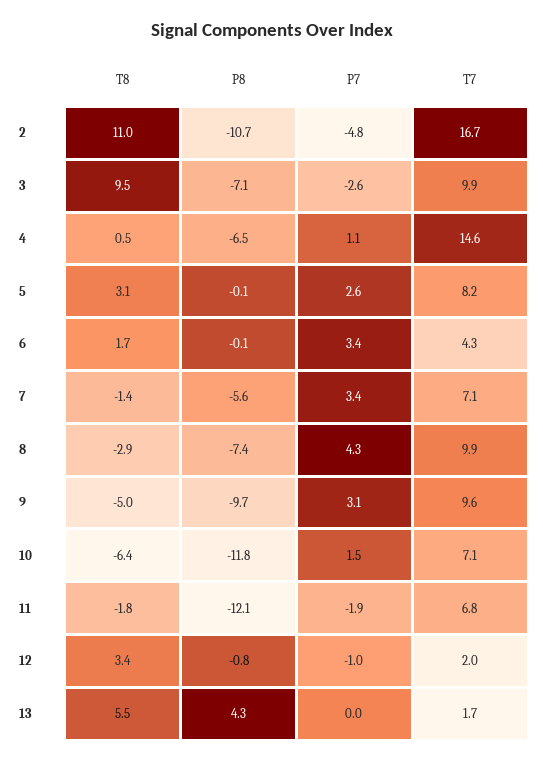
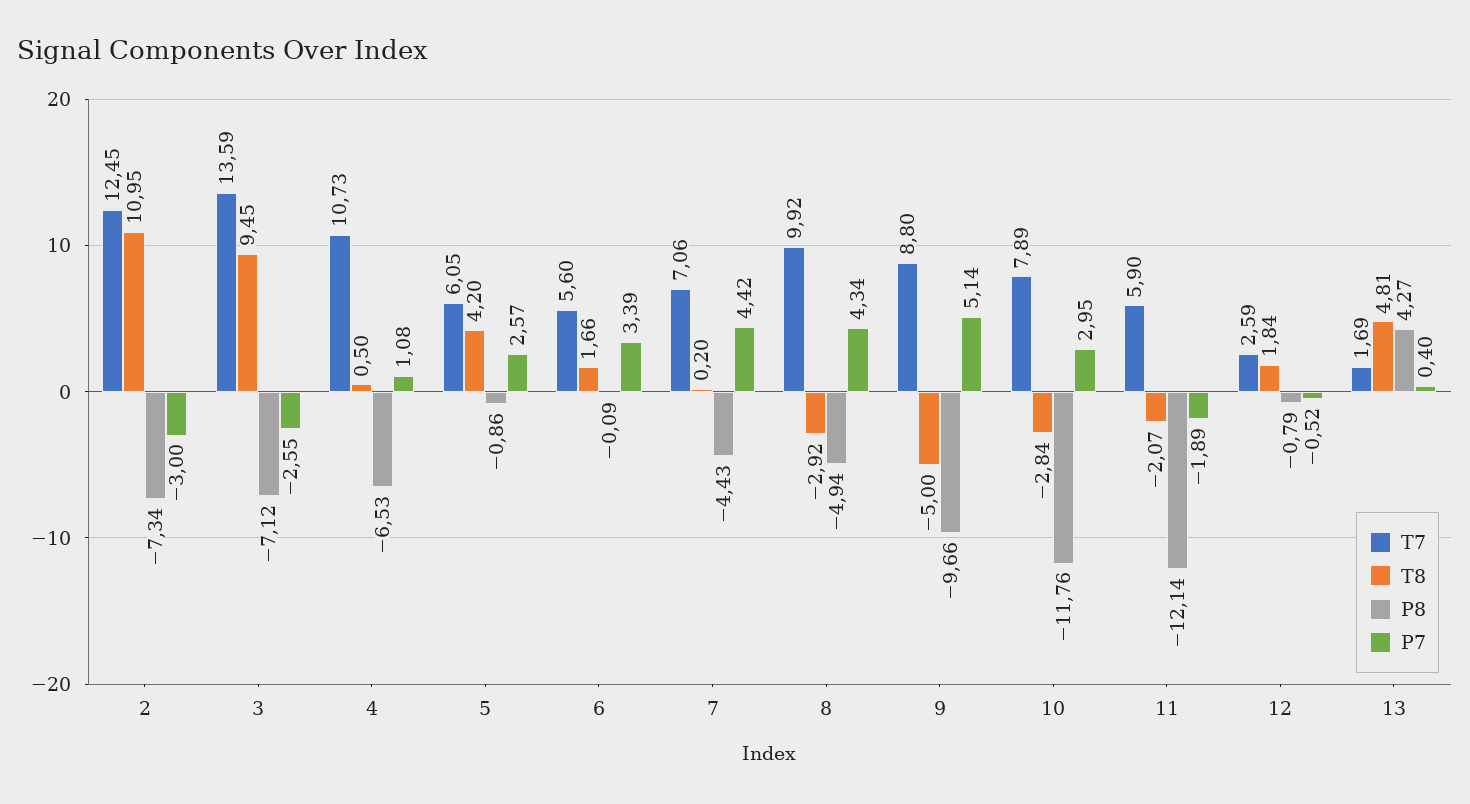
  {
    "T8": {
      "2": 10.95,
      "3": 9.45,
      "4": 0.5,
-     "5": 3.1,
+     "5": 4.2,
      "6": 1.66,
-     "7": -1.4,
+     "7": 0.2,
      "8": -2.92,
      "9": -5,
-     "10": -6.4,
+     "10": -2.84,
-     "11": -1.8,
+     "11": -2.07,
-     "12": 3.4,
+     "12": 1.84,
-     "13": 5.5
+     "13": 4.81
    },
    "P8": {
-     "2": -10.7,
+     "2": -7.34,
      "3": -7.12,
      "4": -6.53,
-     "5": -0.1,
+     "5": -0.86,
      "6": -0.09,
-     "7": -5.6,
+     "7": -4.43,
-     "8": -7.4,
+     "8": -4.94,
      "9": -9.66,
      "10": -11.76,
      "11": -12.14,
      "12": -0.79,
      "13": 4.27
    },
    "P7": {
-     "2": -4.8,
+     "2": -3,
      "3": -2.55,
      "4": 1.08,
      "5": 2.57,
      "6": 3.39,
-     "7": 3.4,
+     "7": 4.42,
      "8": 4.34,
-     "9": 3.1,
+     "9": 5.14,
-     "10": 1.5,
+     "10": 2.95,
      "11": -1.89,
-     "12": -1,
+     "12": -0.52,
-     "13": 0
+     "13": 0.4
    },
    "T7": {
-     "2": 16.7,
+     "2": 12.45,
-     "3": 9.9,
+     "3": 13.59,
-     "4": 14.6,
+     "4": 10.73,
-     "5": 8.2,
+     "5": 6.05,
-     "6": 4.3,
+     "6": 5.6,
      "7": 7.06,
      "8": 9.92,
-     "9": 9.6,
+     "9": 8.8,
-     "10": 7.1,
+     "10": 7.89,
-     "11": 6.8,
+     "11": 5.9,
-     "12": 2,
+     "12": 2.59,
      "13": 1.69
    }
  }

